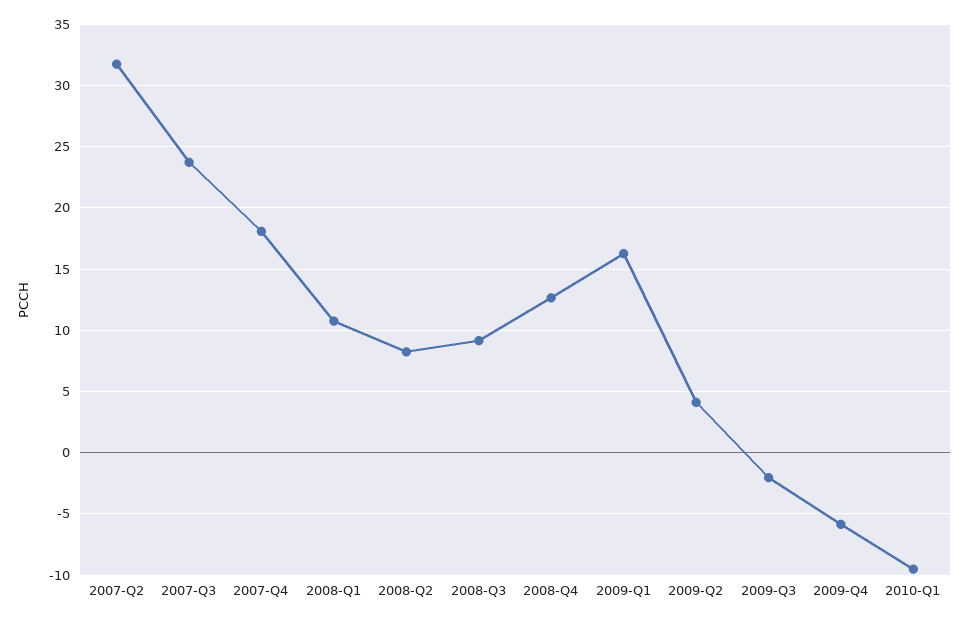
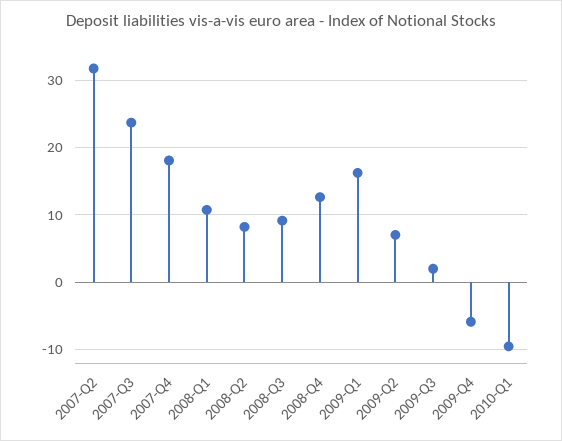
  {
    "2007-Q2": 32,
    "2007-Q3": 23.5,
    "2007-Q4": 18,
    "2008-Q1": 11,
    "2008-Q2": 8,
    "2008-Q3": 9,
    "2008-Q4": 12.5,
    "2009-Q1": 16.5,
-   "2009-Q2": 4,
+   "2009-Q2": 7,
-   "2009-Q3": -2,
+   "2009-Q3": 2,
    "2009-Q4": -6,
    "2010-Q1": -9.5
  }

